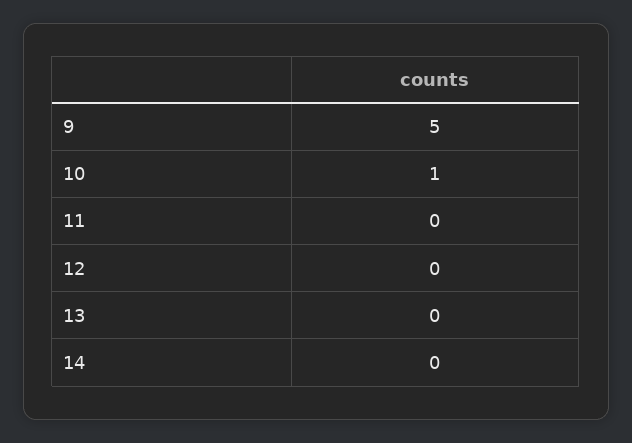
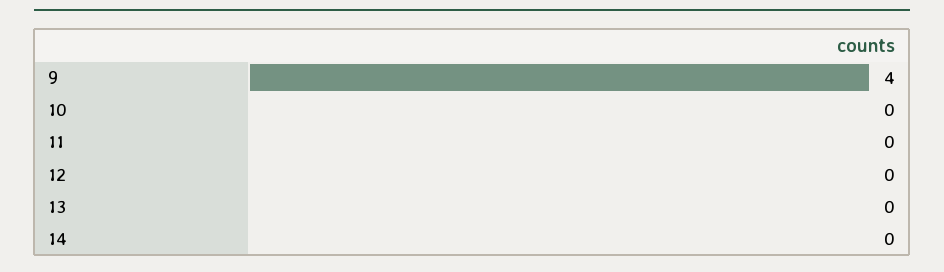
  {
-   "9": 5,
+   "9": 4,
-   "10": 1,
+   "10": 0,
    "11": 0,
    "12": 0,
    "13": 0,
    "14": 0
  }

